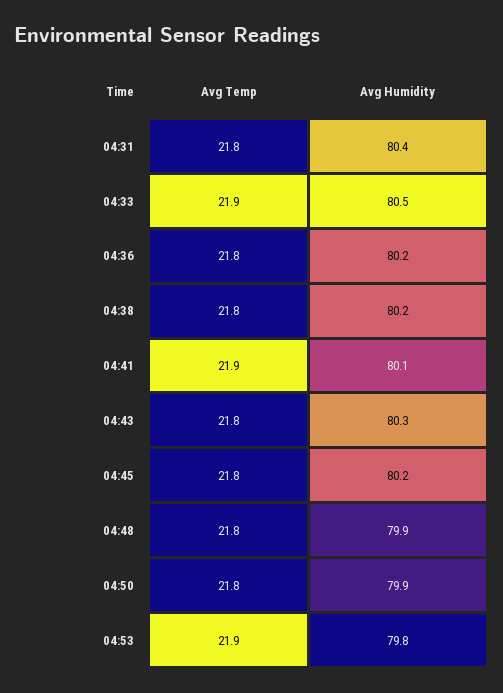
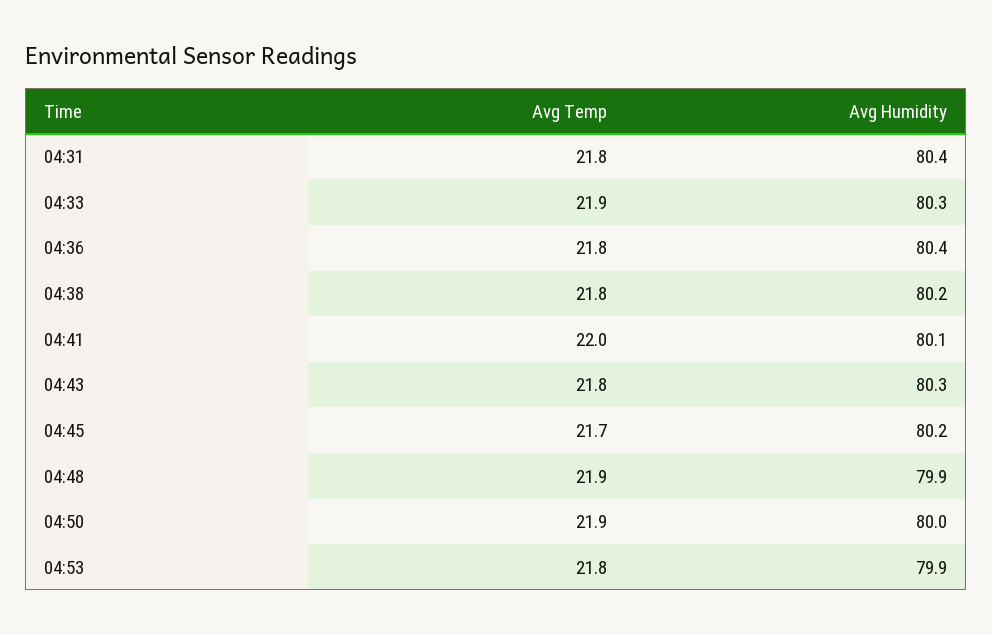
  {
    "Avg Temp": {
      "04:31": 21.8,
      "04:33": 21.9,
      "04:36": 21.8,
      "04:38": 21.8,
-     "04:41": 21.9,
+     "04:41": 22,
      "04:43": 21.8,
-     "04:45": 21.8,
+     "04:45": 21.7,
-     "04:48": 21.8,
+     "04:48": 21.9,
-     "04:50": 21.8,
+     "04:50": 21.9,
-     "04:53": 21.9
+     "04:53": 21.8
    },
    "Avg Humidity": {
      "04:31": 80.4,
-     "04:33": 80.5,
+     "04:33": 80.3,
-     "04:36": 80.2,
+     "04:36": 80.4,
      "04:38": 80.2,
      "04:41": 80.1,
      "04:43": 80.3,
      "04:45": 80.2,
      "04:48": 79.9,
-     "04:50": 79.9,
+     "04:50": 80,
-     "04:53": 79.8
+     "04:53": 79.9
    }
  }

